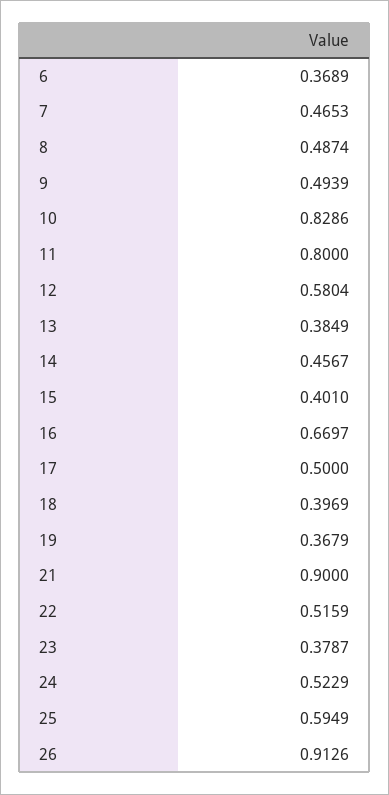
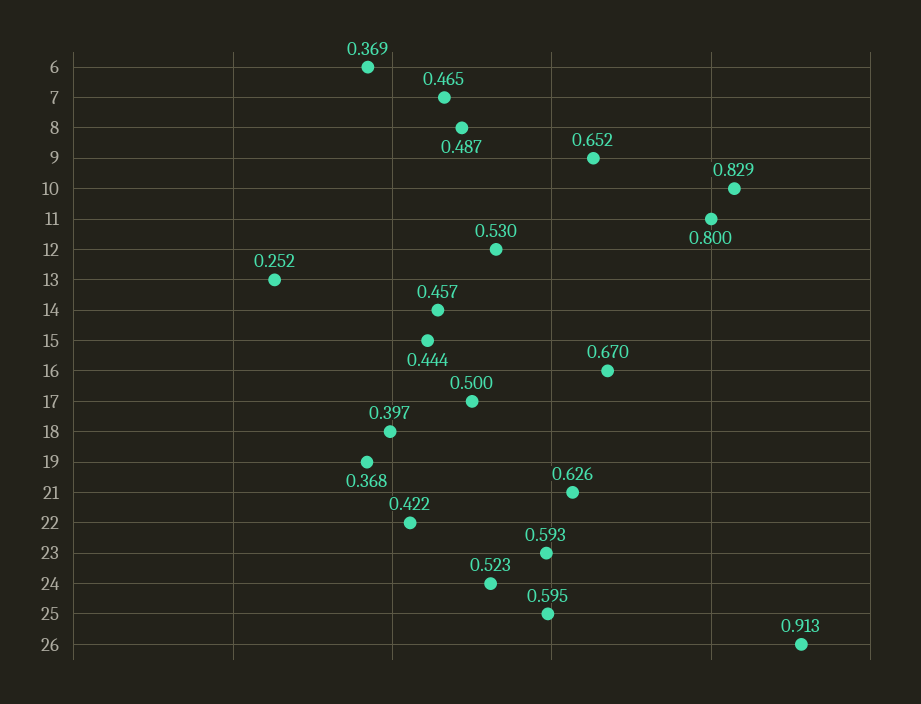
  {
    "6": 0.3689,
    "7": 0.4653,
    "8": 0.4874,
-   "9": 0.4939,
+   "9": 0.652,
    "10": 0.8286,
    "11": 0.8,
-   "12": 0.5804,
+   "12": 0.53,
-   "13": 0.3849,
+   "13": 0.252,
    "14": 0.4567,
-   "15": 0.401,
+   "15": 0.444,
    "16": 0.6697,
    "17": 0.5,
    "18": 0.3969,
    "19": 0.3679,
-   "21": 0.9,
+   "21": 0.626,
-   "22": 0.5159,
+   "22": 0.422,
-   "23": 0.3787,
+   "23": 0.593,
    "24": 0.5229,
    "25": 0.5949,
    "26": 0.9126
  }

